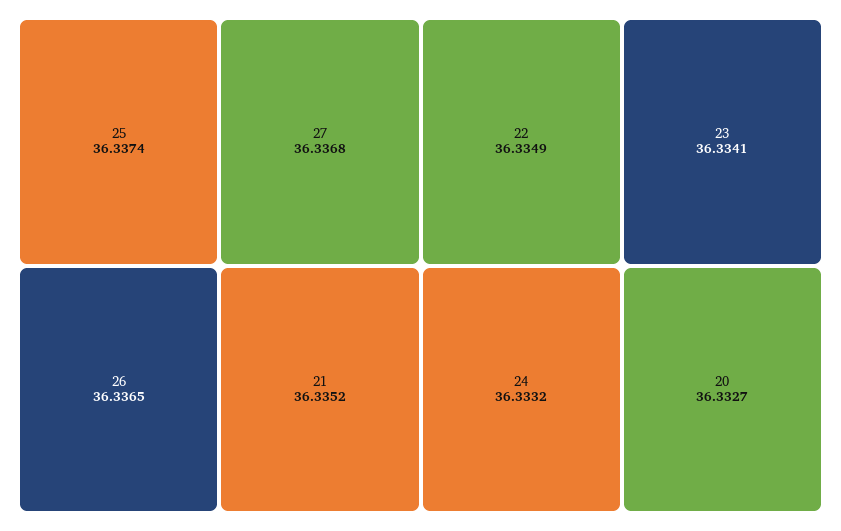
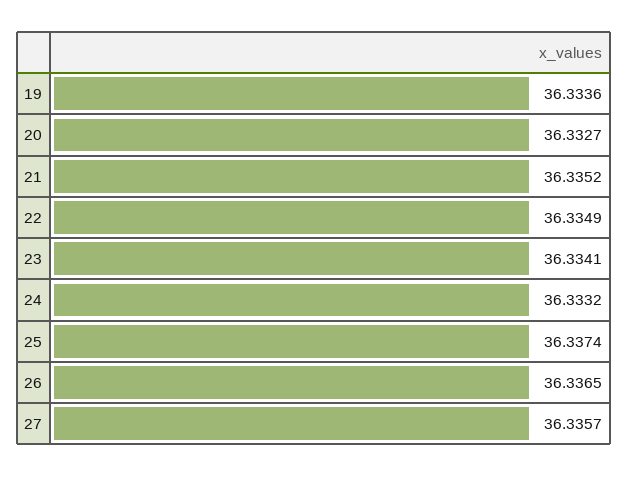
  {
    "25": 36.3374,
-   "27": 36.3368,
+   "27": 36.3357,
    "26": 36.3365,
    "21": 36.3352,
    "22": 36.3349,
    "23": 36.3341,
    "24": 36.3332,
-   "20": 36.3327
+   "20": 36.3327,
+   "19": 36.3336
  }

